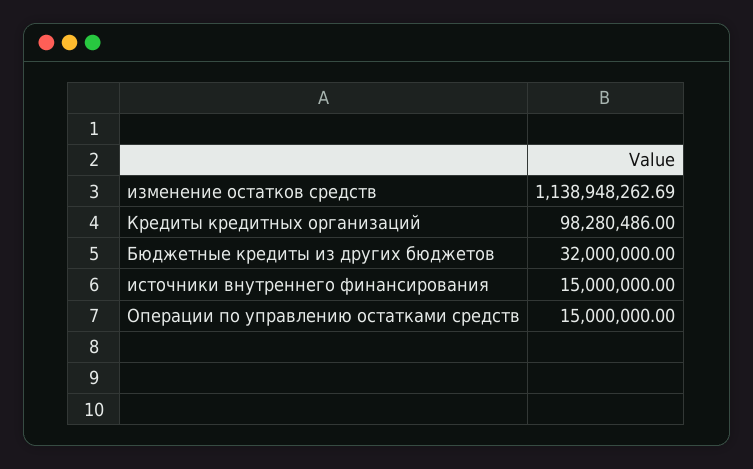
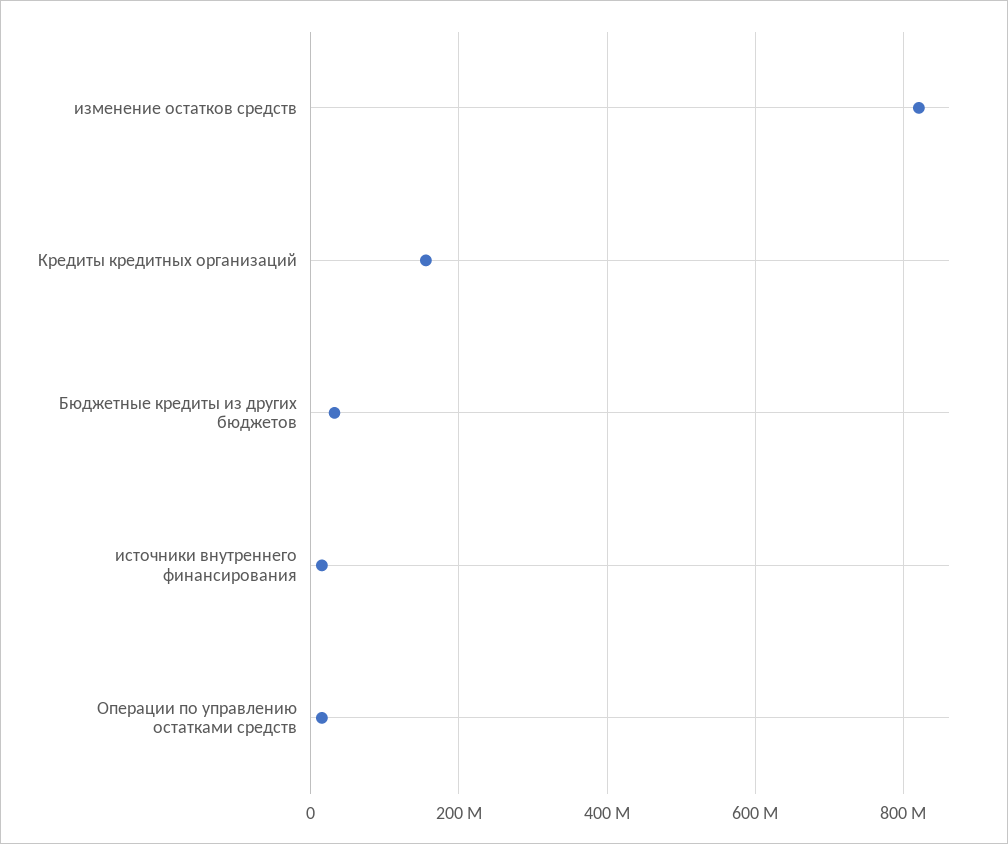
  {
-   "изменение остатков средств": 1138948262.69,
+   "изменение остатков средств": 820000000,
-   "Кредиты кредитных организаций": 98280486,
+   "Кредиты кредитных организаций": 160000000,
    "Бюджетные кредиты из других бюджетов": 32000000,
    "источники внутреннего финансирования": 15000000,
    "Операции по управлению остатками средств": 15000000
  }

